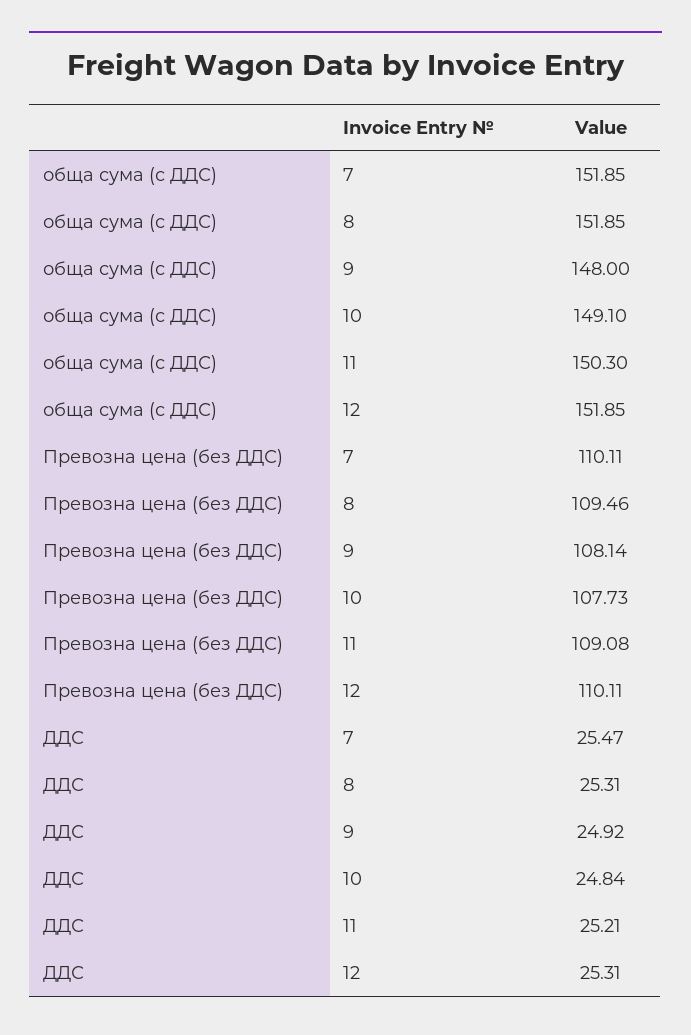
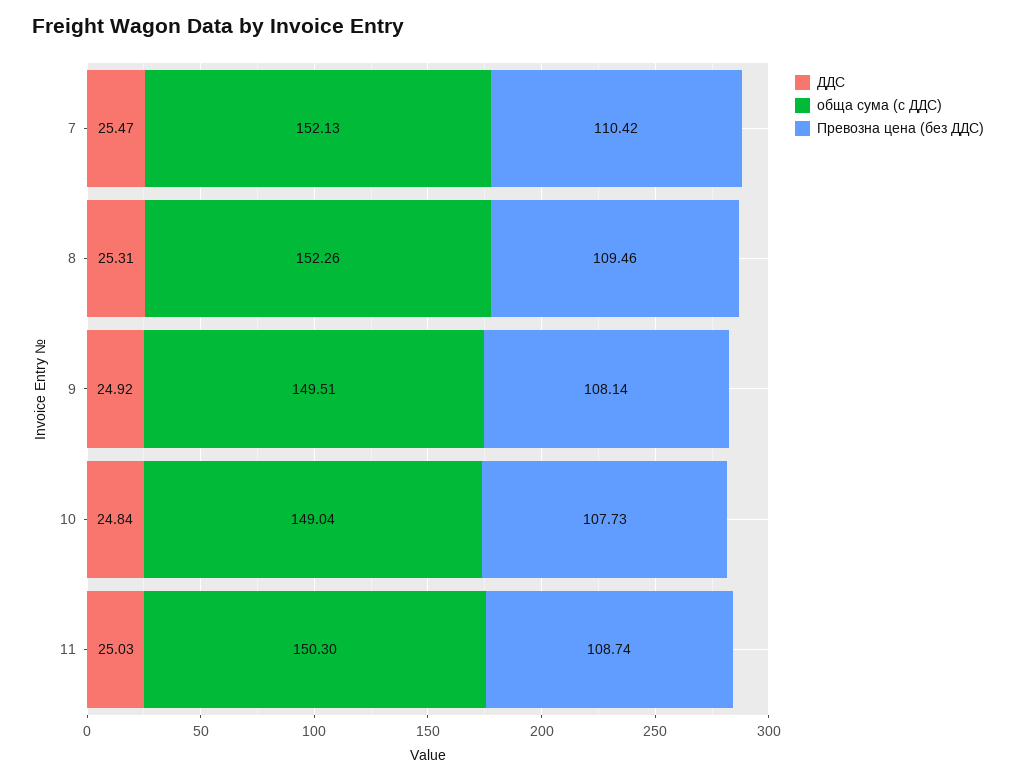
  {
    "обща сума (с ДДС)": {
-     "7": 151.85,
+     "7": 152.13,
-     "8": 151.85,
+     "8": 152.26,
-     "9": 148,
+     "9": 149.51,
-     "10": 149.1,
+     "10": 149.04,
-     "11": 150.3,
+     "11": 150.3
-     "12": 151.85
    },
    "Превозна цена (без ДДС)": {
-     "7": 110.11,
+     "7": 110.42,
      "8": 109.46,
      "9": 108.14,
      "10": 107.73,
-     "11": 109.08,
+     "11": 108.74
-     "12": 110.11
    },
    "ДДС": {
      "7": 25.47,
      "8": 25.31,
      "9": 24.92,
      "10": 24.84,
-     "11": 25.21,
+     "11": 25.03
-     "12": 25.31
    }
  }

